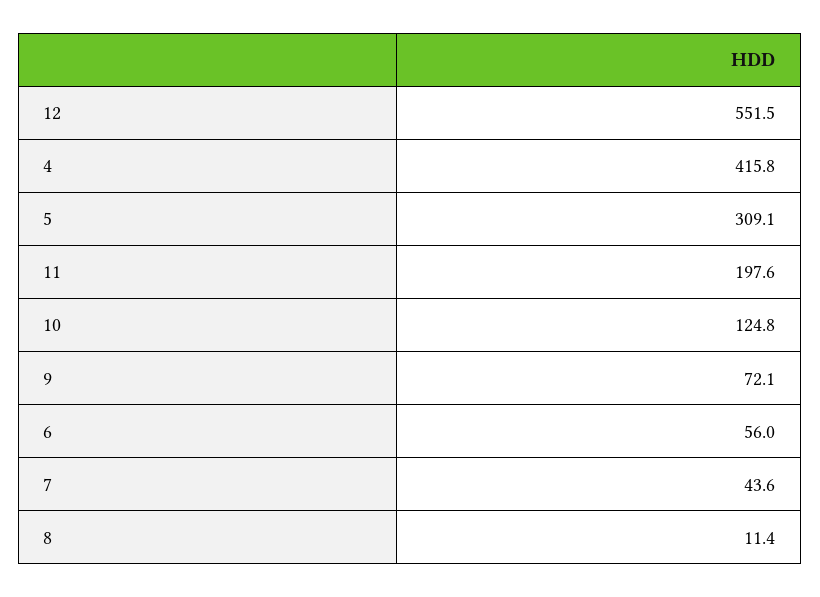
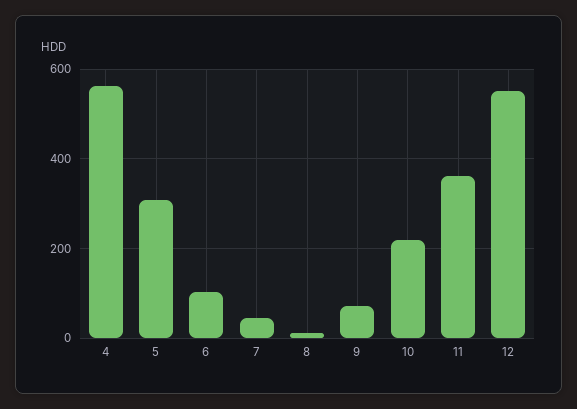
  {
    "12": 551.5,
-   "4": 415.8,
+   "4": 560,
    "5": 309.1,
-   "11": 197.6,
+   "11": 360,
-   "10": 124.8,
+   "10": 220,
    "9": 72.1,
-   "6": 56,
+   "6": 100,
    "7": 43.6,
    "8": 11.4
  }

